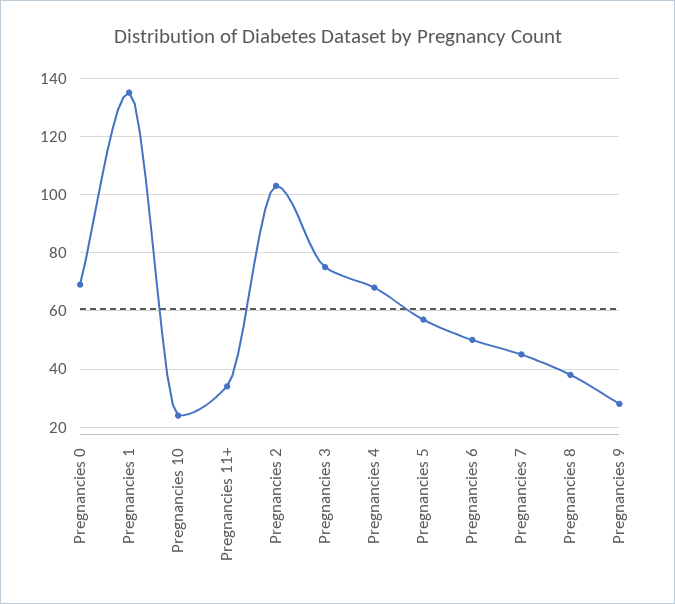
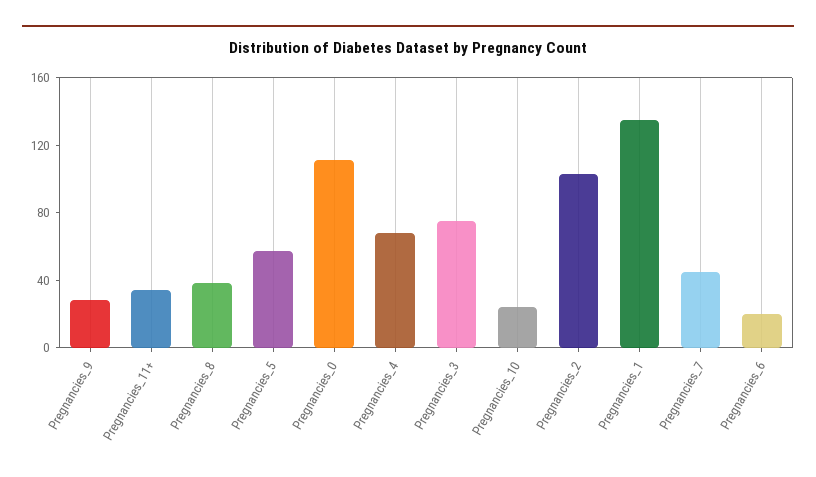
  {
-   "Pregnancies 0": 70,
+   "Pregnancies 0": 110,
    "Pregnancies 1": 135,
    "Pregnancies 10": 25,
    "Pregnancies 11+": 35,
    "Pregnancies 2": 105,
    "Pregnancies 3": 75,
    "Pregnancies 4": 70,
    "Pregnancies 5": 55,
-   "Pregnancies 6": 50,
+   "Pregnancies 6": 20,
    "Pregnancies 7": 45,
    "Pregnancies 8": 40,
    "Pregnancies 9": 30
  }

